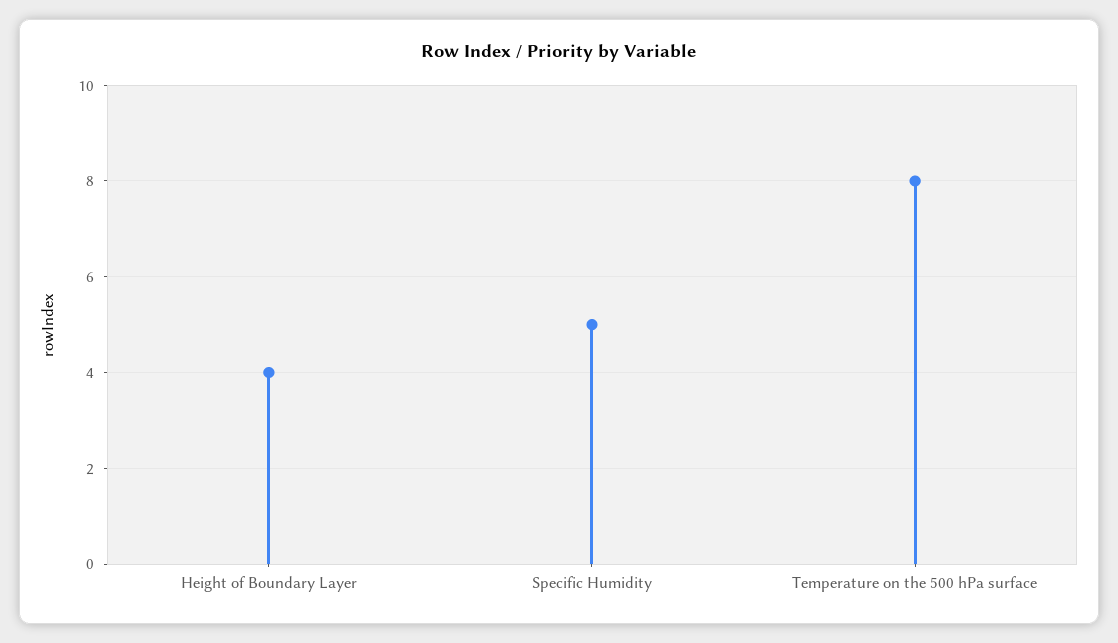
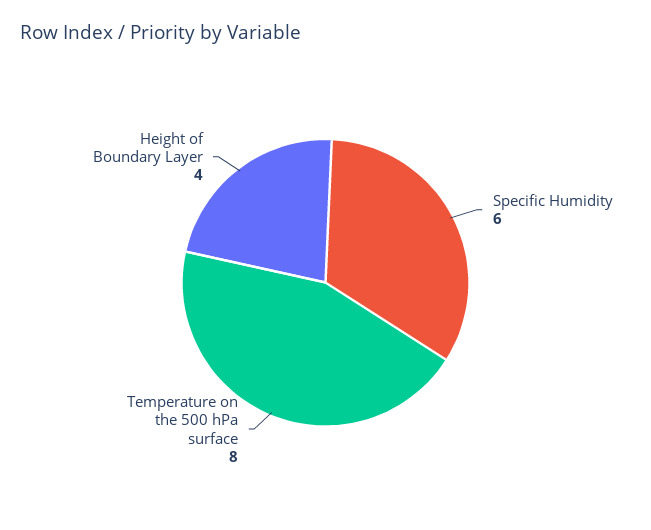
  {
    "Height of Boundary Layer": 4,
-   "Specific Humidity": 5,
+   "Specific Humidity": 6,
    "Temperature on the 500 hPa surface": 8
  }

